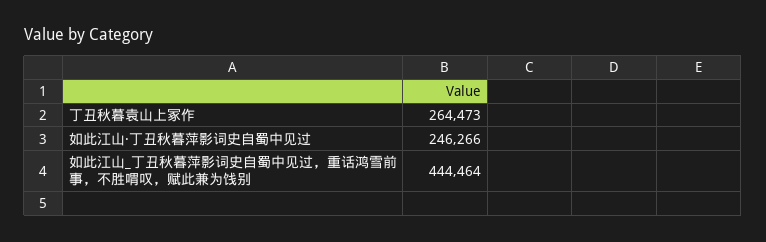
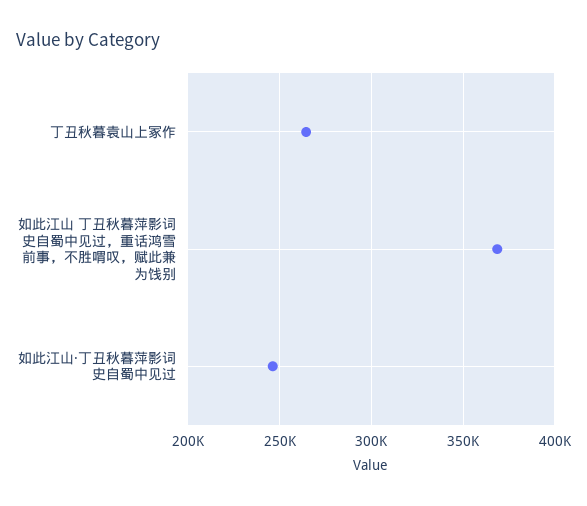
  {
    "丁丑秋暮袁山上冢作": 264473,
    "如此江山·丁丑秋暮萍影词史自蜀中见过": 246266,
-   "如此江山_丁丑秋暮萍影词史自蜀中见过，重话鸿雪前事，不胜喟叹，赋此兼为饯别": 444464
+   "如此江山_丁丑秋暮萍影词史自蜀中见过，重话鸿雪前事，不胜喟叹，赋此兼为饯别": 370000
  }

